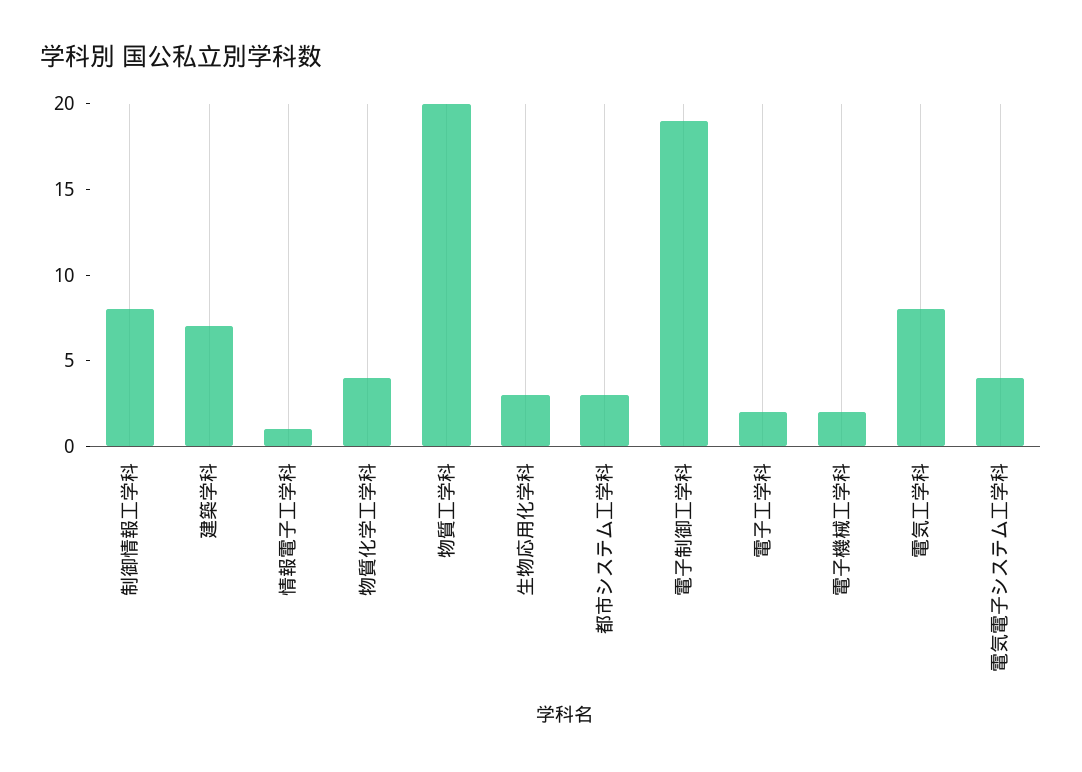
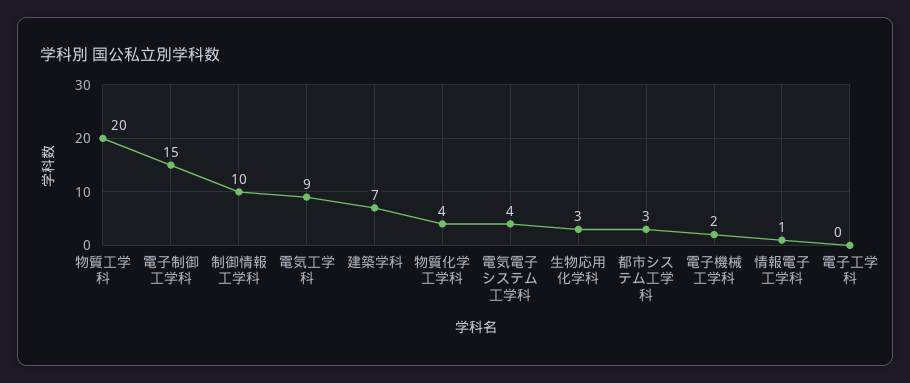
  {
-   "制御情報工学科": 8,
+   "制御情報工学科": 10,
    "建築学科": 7,
    "情報電子工学科": 1,
    "物質化学工学科": 4,
    "物質工学科": 20,
    "生物応用化学科": 3,
    "都市システム工学科": 3,
-   "電子制御工学科": 19,
+   "電子制御工学科": 15,
-   "電子工学科": 2,
+   "電子工学科": 0,
    "電子機械工学科": 2,
-   "電気工学科": 8,
+   "電気工学科": 9,
    "電気電子システム工学科": 4
  }

